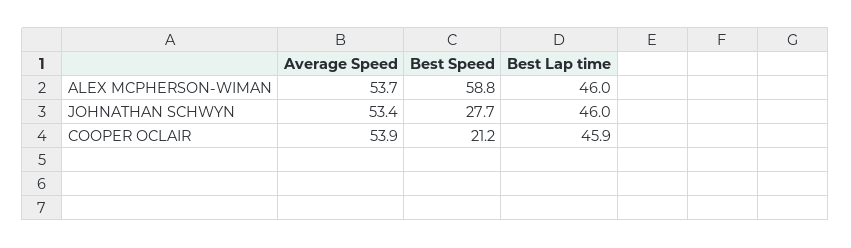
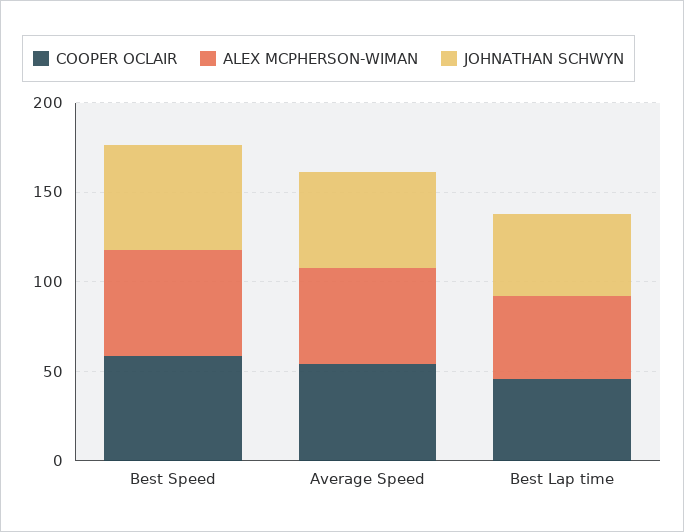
  {
    "ALEX MCPHERSON-WIMAN": {
      "Average Speed": 53.7,
      "Best Speed": 58.8,
      "Best Lap time": 46
    },
    "JOHNATHAN SCHWYN": {
      "Average Speed": 53.4,
-     "Best Speed": 27.7,
+     "Best Speed": 60,
      "Best Lap time": 46
    },
    "COOPER OCLAIR": {
      "Average Speed": 53.9,
-     "Best Speed": 21.2,
+     "Best Speed": 60,
      "Best Lap time": 45.9
    }
  }

